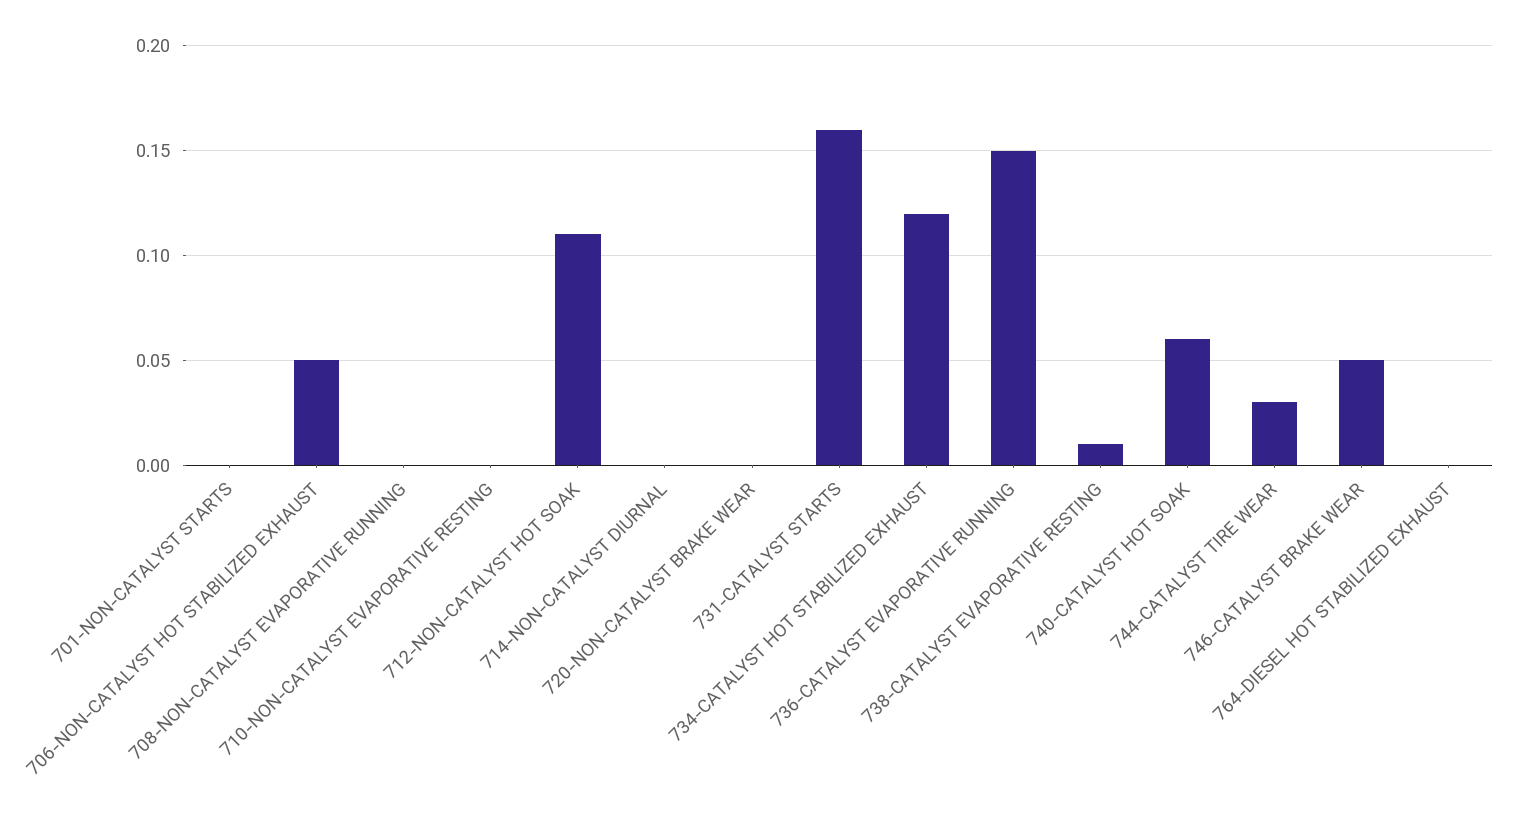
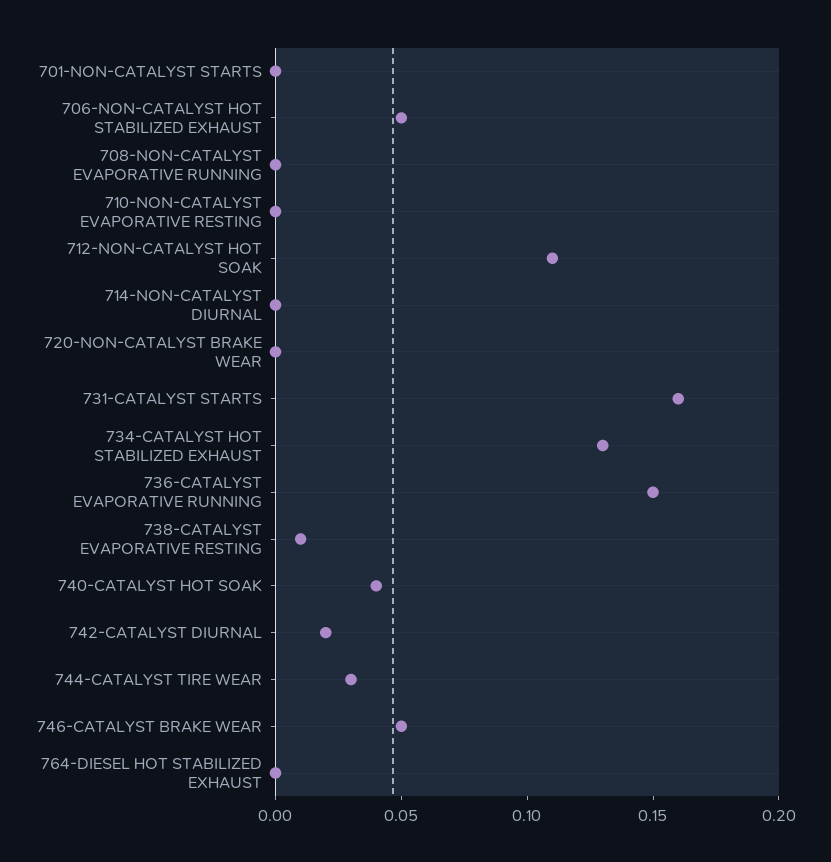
  {
    "701-NON-CATALYST STARTS": 0,
    "706-NON-CATALYST HOT STABILIZED EXHAUST": 0.05,
    "708-NON-CATALYST EVAPORATIVE RUNNING": 0,
    "710-NON-CATALYST EVAPORATIVE RESTING": 0,
    "712-NON-CATALYST HOT SOAK": 0.11,
    "714-NON-CATALYST DIURNAL": 0,
    "720-NON-CATALYST BRAKE WEAR": 0,
    "731-CATALYST STARTS": 0.16,
-   "734-CATALYST HOT STABILIZED EXHAUST": 0.12,
+   "734-CATALYST HOT STABILIZED EXHAUST": 0.13,
    "736-CATALYST EVAPORATIVE RUNNING": 0.15,
    "738-CATALYST EVAPORATIVE RESTING": 0.01,
-   "740-CATALYST HOT SOAK": 0.06,
+   "740-CATALYST HOT SOAK": 0.04,
    "744-CATALYST TIRE WEAR": 0.03,
    "746-CATALYST BRAKE WEAR": 0.05,
-   "764-DIESEL HOT STABILIZED EXHAUST": 0
+   "764-DIESEL HOT STABILIZED EXHAUST": 0,
+   "742-CATALYST DIURNAL": 0.02
  }

